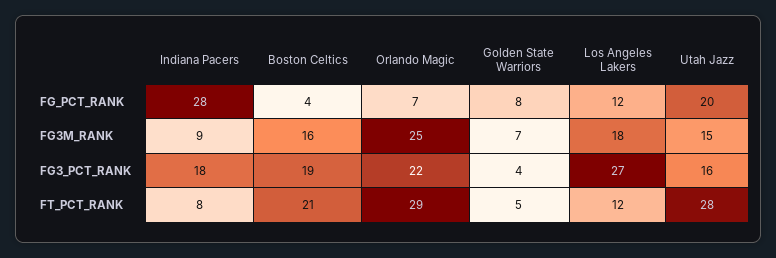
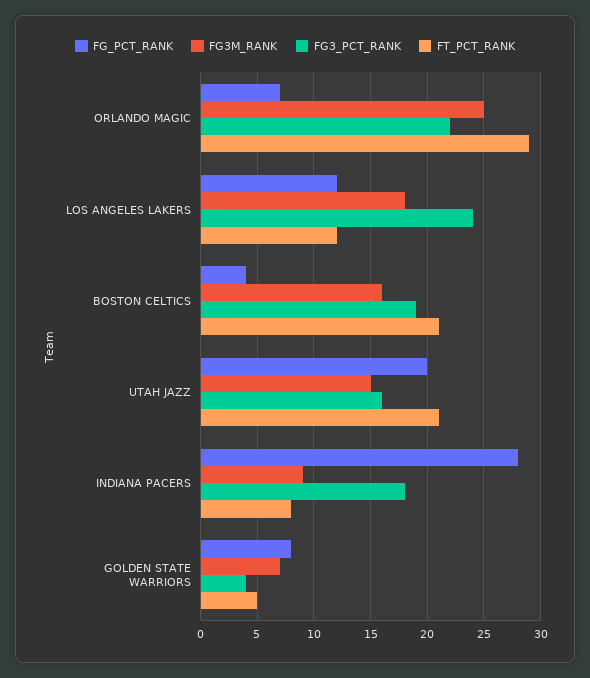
  {
    "FG_PCT_RANK": {
      "Indiana Pacers": 28,
      "Boston Celtics": 4,
      "Orlando Magic": 7,
      "Golden State Warriors": 8,
      "Los Angeles Lakers": 12,
      "Utah Jazz": 20
    },
    "FG3M_RANK": {
      "Indiana Pacers": 9,
      "Boston Celtics": 16,
      "Orlando Magic": 25,
      "Golden State Warriors": 7,
      "Los Angeles Lakers": 18,
      "Utah Jazz": 15
    },
    "FG3_PCT_RANK": {
      "Indiana Pacers": 18,
      "Boston Celtics": 19,
      "Orlando Magic": 22,
      "Golden State Warriors": 4,
-     "Los Angeles Lakers": 27,
+     "Los Angeles Lakers": 24,
      "Utah Jazz": 16
    },
    "FT_PCT_RANK": {
      "Indiana Pacers": 8,
      "Boston Celtics": 21,
      "Orlando Magic": 29,
      "Golden State Warriors": 5,
      "Los Angeles Lakers": 12,
-     "Utah Jazz": 28
+     "Utah Jazz": 21
    }
  }

